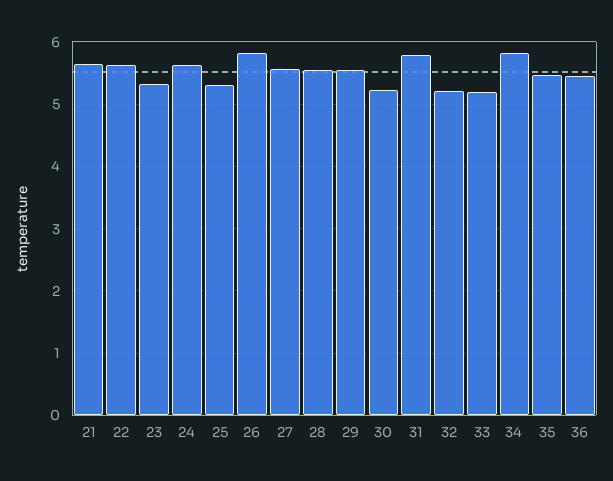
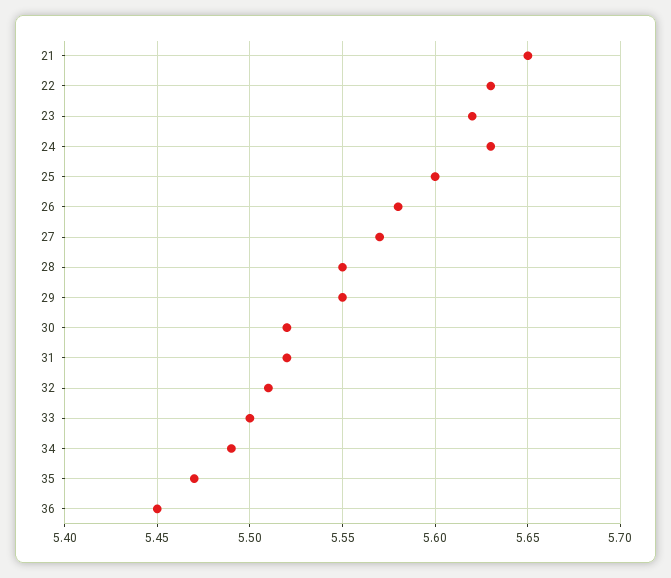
  {
    "21": 5.65,
    "22": 5.63,
-   "23": 5.3,
+   "23": 5.62,
    "24": 5.63,
-   "25": 5.3,
+   "25": 5.6,
-   "26": 5.8,
+   "26": 5.58,
    "27": 5.57,
    "28": 5.55,
    "29": 5.55,
-   "30": 5.2,
+   "30": 5.52,
-   "31": 5.8,
+   "31": 5.52,
-   "32": 5.2,
+   "32": 5.51,
-   "33": 5.2,
+   "33": 5.5,
-   "34": 5.8,
+   "34": 5.49,
    "35": 5.47,
    "36": 5.45
  }

